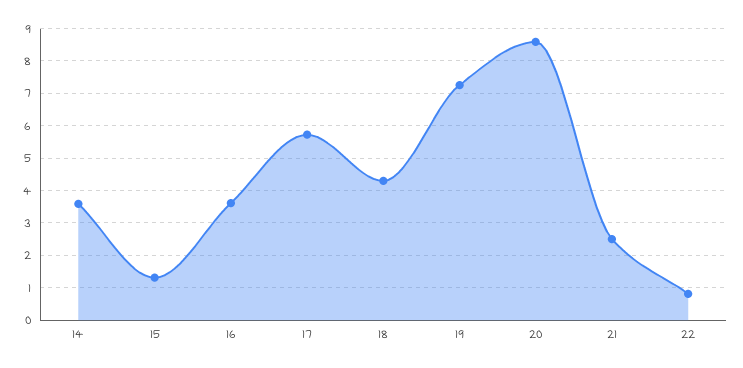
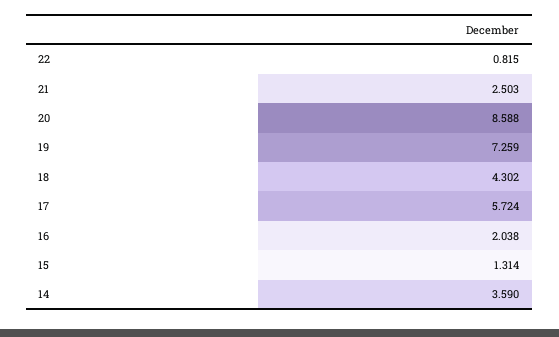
  {
    "14": 3.59,
    "15": 1.314,
-   "16": 3.6,
+   "16": 2.038,
    "17": 5.724,
    "18": 4.302,
    "19": 7.259,
    "20": 8.588,
    "21": 2.503,
    "22": 0.815
  }

